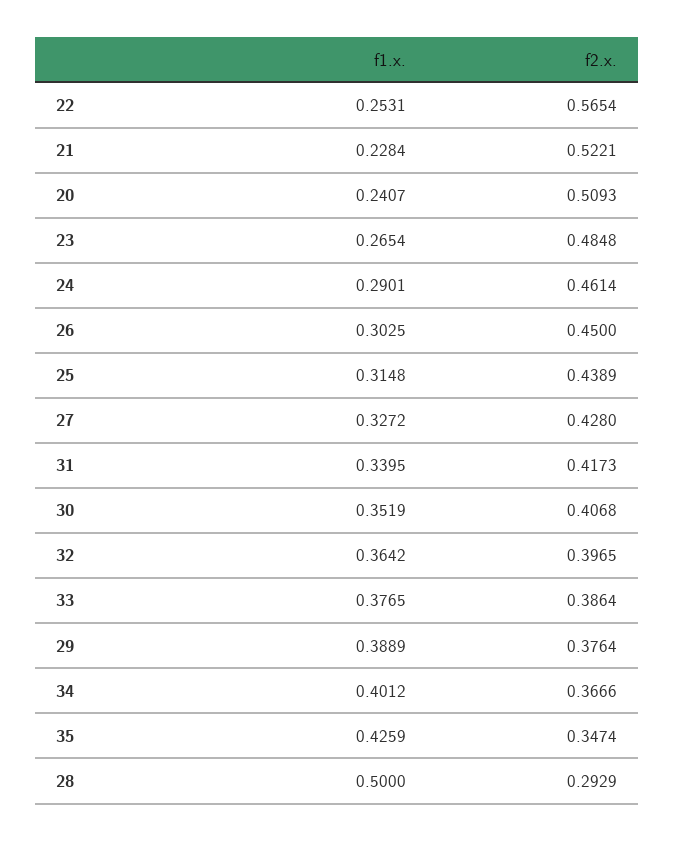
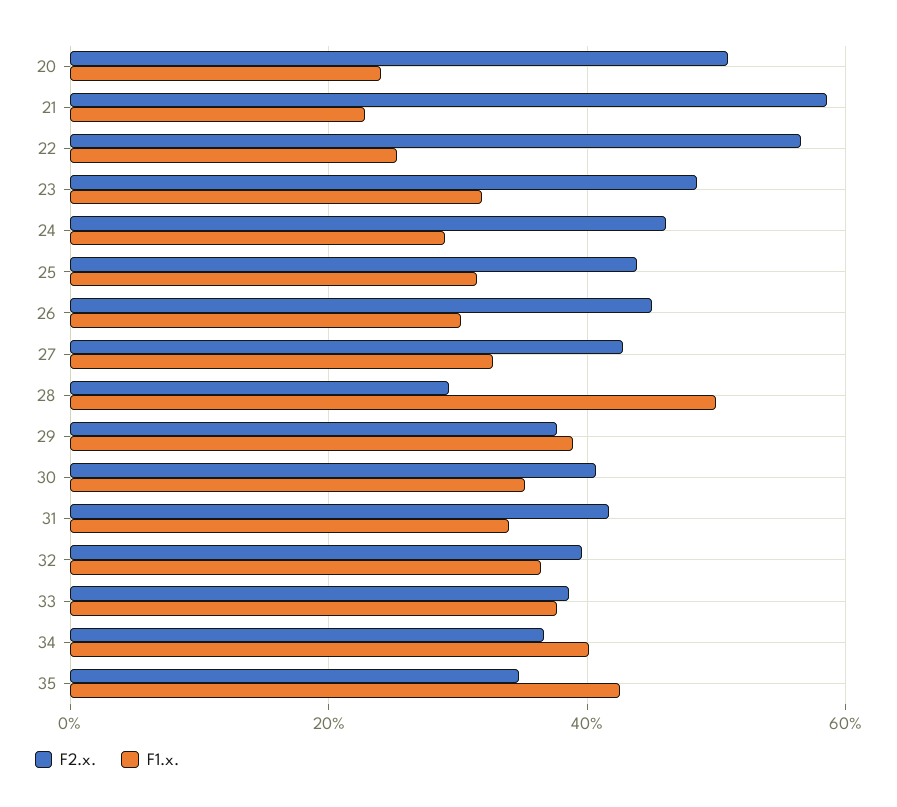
  {
    "f1.x.": {
      "22": 0.2531,
      "21": 0.2284,
      "20": 0.2407,
-     "23": 0.2654,
+     "23": 0.32,
      "24": 0.2901,
      "26": 0.3025,
      "25": 0.3148,
      "27": 0.3272,
      "31": 0.3395,
      "30": 0.3519,
      "32": 0.3642,
      "33": 0.3765,
      "29": 0.3889,
      "34": 0.4012,
      "35": 0.4259,
      "28": 0.5
    },
    "f2.x.": {
      "22": 0.5654,
-     "21": 0.5221,
+     "21": 0.58,
      "20": 0.5093,
      "23": 0.4848,
      "24": 0.4614,
      "26": 0.45,
      "25": 0.4389,
      "27": 0.428,
      "31": 0.4173,
      "30": 0.4068,
      "32": 0.3965,
      "33": 0.3864,
      "29": 0.3764,
      "34": 0.3666,
      "35": 0.3474,
      "28": 0.2929
    }
  }

